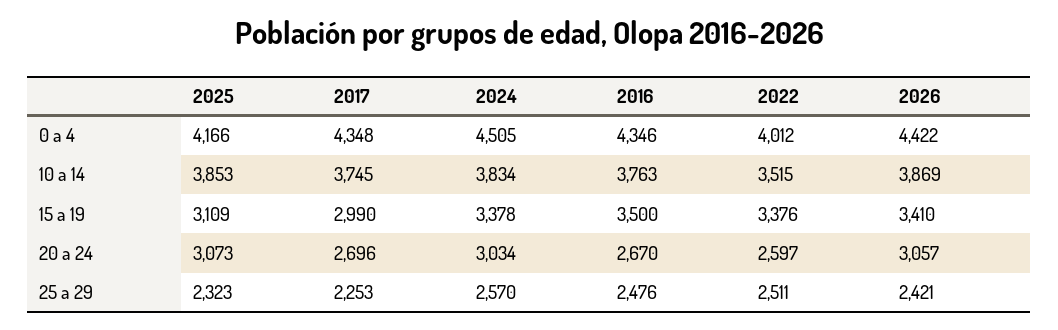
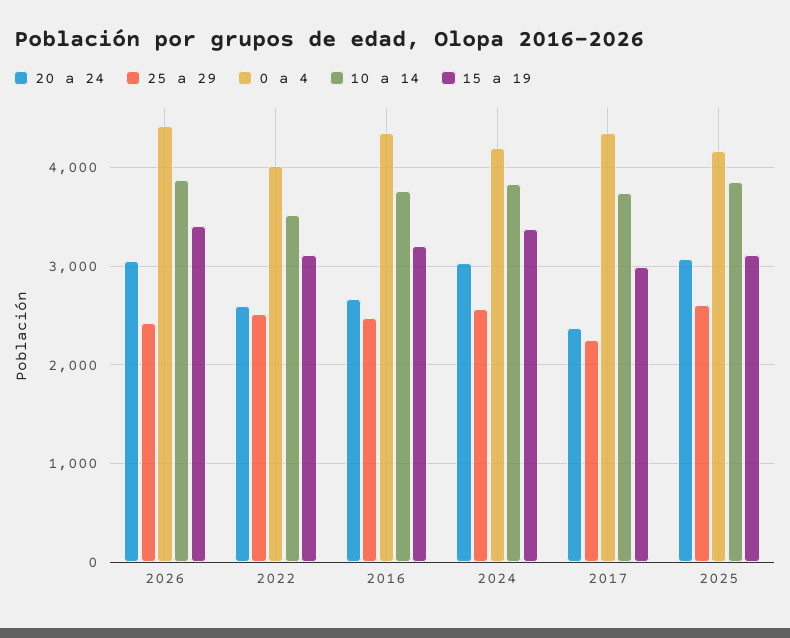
  {
    "0 a 4": {
      "2025": 4166,
      "2017": 4348,
-     "2024": 4505,
+     "2024": 4200,
      "2016": 4346,
      "2022": 4012,
      "2026": 4422
    },
    "10 a 14": {
      "2025": 3853,
      "2017": 3745,
      "2024": 3834,
      "2016": 3763,
      "2022": 3515,
      "2026": 3869
    },
    "15 a 19": {
      "2025": 3109,
      "2017": 2990,
      "2024": 3378,
-     "2016": 3500,
+     "2016": 3200,
-     "2022": 3376,
+     "2022": 3100,
      "2026": 3410
    },
    "20 a 24": {
      "2025": 3073,
-     "2017": 2696,
+     "2017": 2400,
      "2024": 3034,
      "2016": 2670,
      "2022": 2597,
      "2026": 3057
    },
    "25 a 29": {
-     "2025": 2323,
+     "2025": 2600,
      "2017": 2253,
      "2024": 2570,
      "2016": 2476,
      "2022": 2511,
      "2026": 2421
    }
  }

